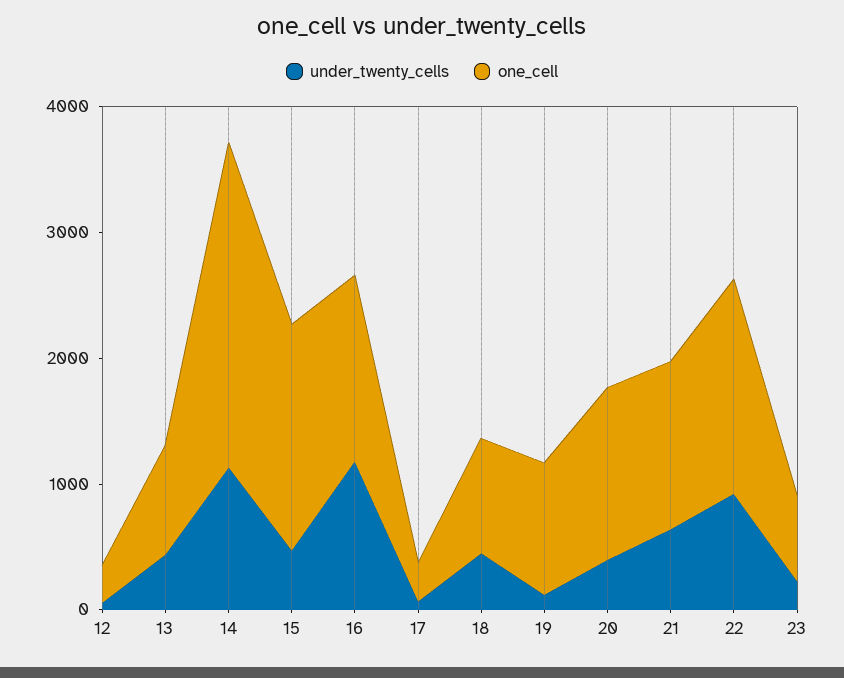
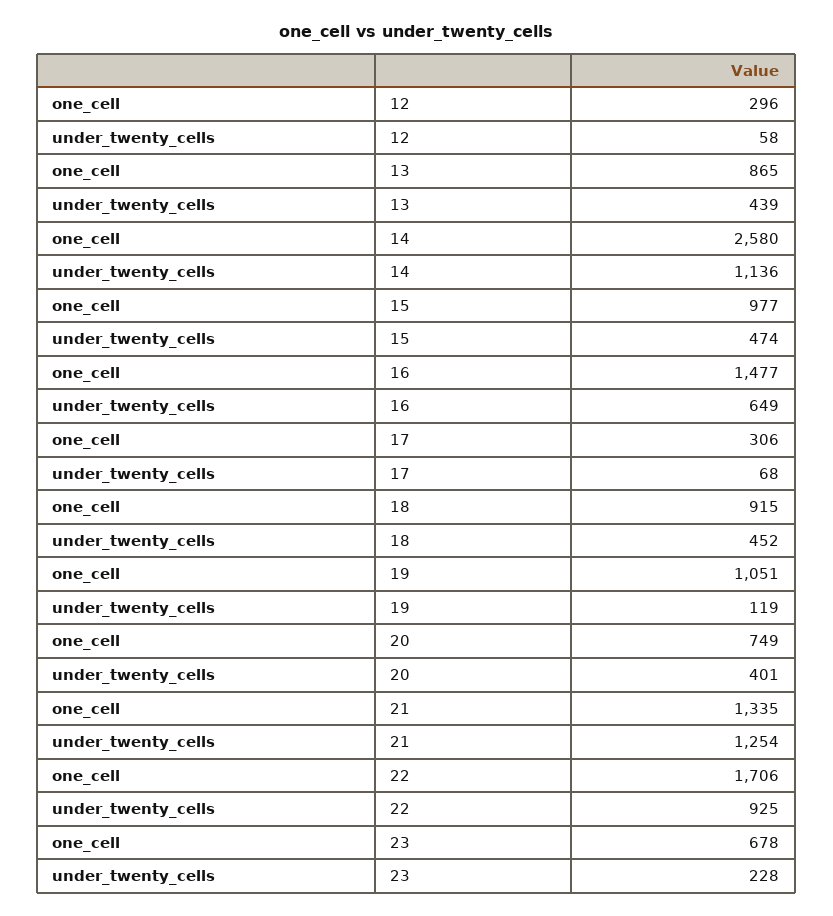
  {
    "under_twenty_cells": {
      "12": 58,
      "13": 439,
      "14": 1136,
      "15": 474,
-     "16": 1200,
+     "16": 649,
      "17": 68,
      "18": 452,
      "19": 119,
      "20": 401,
-     "21": 600,
+     "21": 1254,
      "22": 925,
      "23": 228
    },
    "one_cell": {
      "12": 296,
      "13": 865,
      "14": 2580,
-     "15": 1800,
+     "15": 977,
      "16": 1477,
      "17": 306,
      "18": 915,
      "19": 1051,
-     "20": 1400,
+     "20": 749,
      "21": 1335,
      "22": 1706,
      "23": 678
    }
  }

